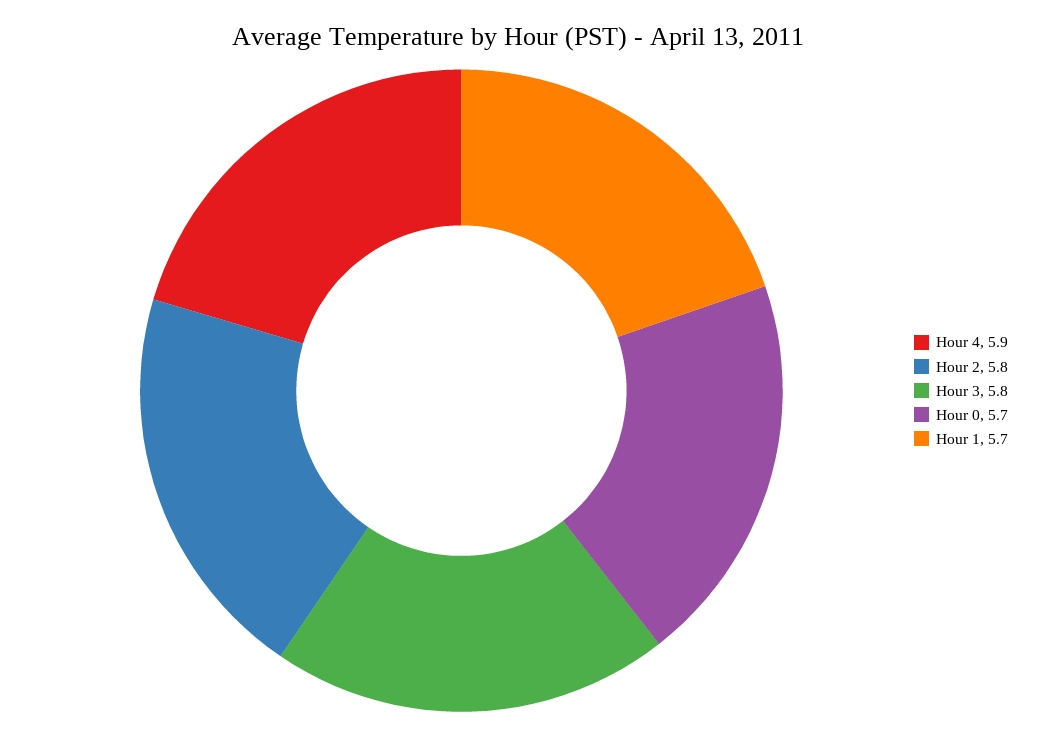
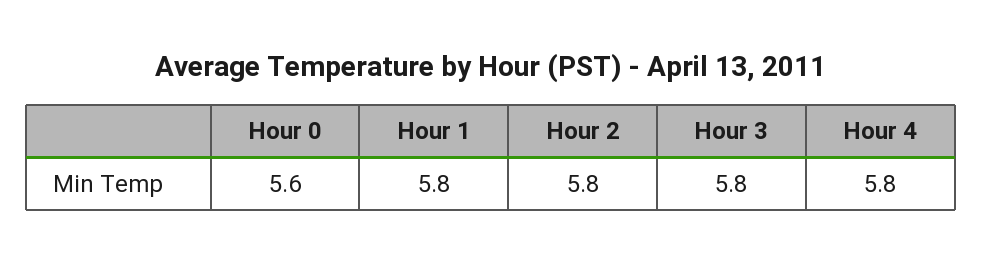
  {
-   "Hour 4": 5.9,
+   "Hour 4": 5.8,
    "Hour 2": 5.8,
    "Hour 3": 5.8,
-   "Hour 0": 5.7,
+   "Hour 0": 5.6,
-   "Hour 1": 5.7
+   "Hour 1": 5.8
  }

